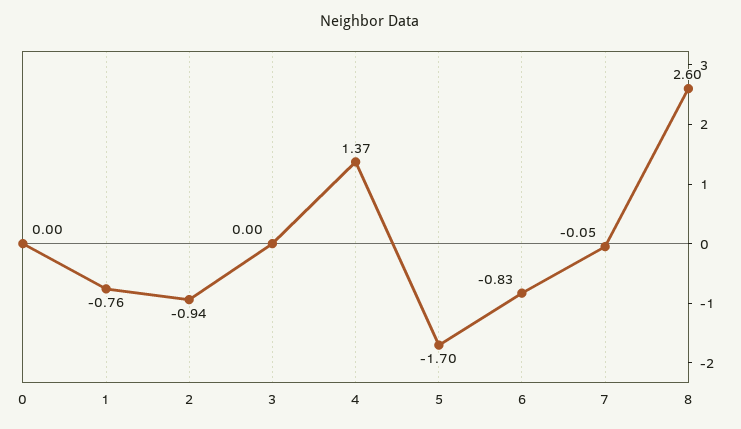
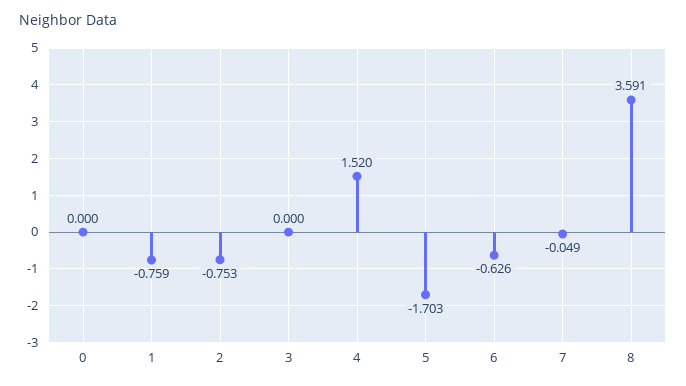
  {
    "0": 0,
    "1": -0.759,
-   "2": -0.94,
+   "2": -0.753,
    "3": 0,
-   "4": 1.37,
+   "4": 1.52,
    "5": -1.703,
-   "6": -0.83,
+   "6": -0.626,
    "7": -0.049,
-   "8": 2.6
+   "8": 3.591
  }

